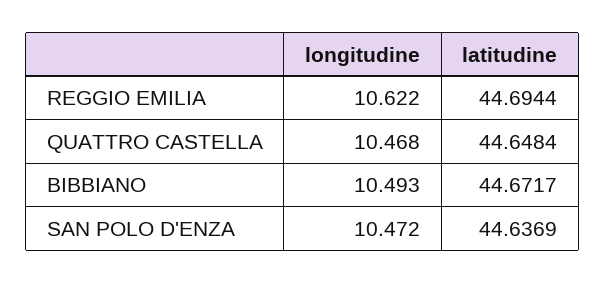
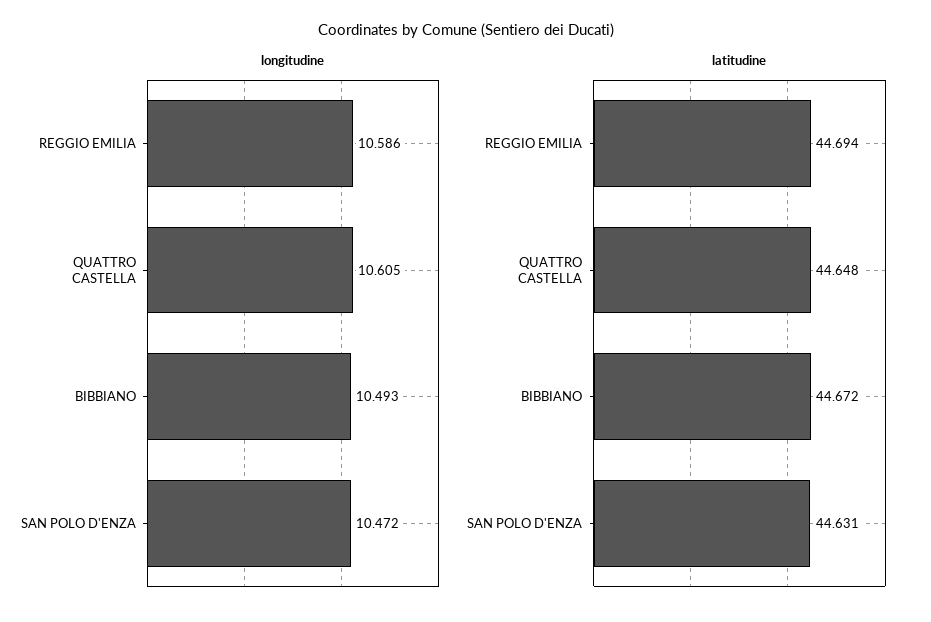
  {
    "longitudine": {
-     "REGGIO EMILIA": 10.622,
+     "REGGIO EMILIA": 10.586,
-     "QUATTRO CASTELLA": 10.468,
+     "QUATTRO CASTELLA": 10.605,
      "BIBBIANO": 10.493,
      "SAN POLO D'ENZA": 10.472
    },
    "latitudine": {
      "REGGIO EMILIA": 44.6944,
      "QUATTRO CASTELLA": 44.6484,
      "BIBBIANO": 44.6717,
-     "SAN POLO D'ENZA": 44.6369
+     "SAN POLO D'ENZA": 44.631
    }
  }

